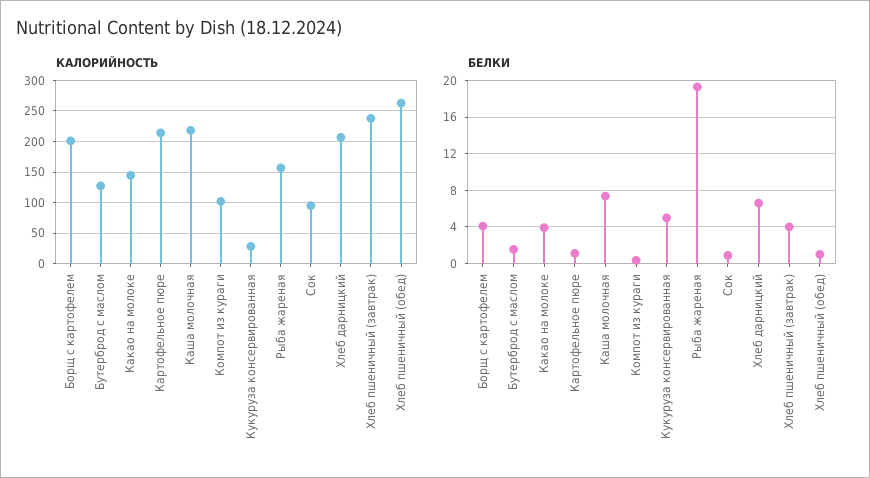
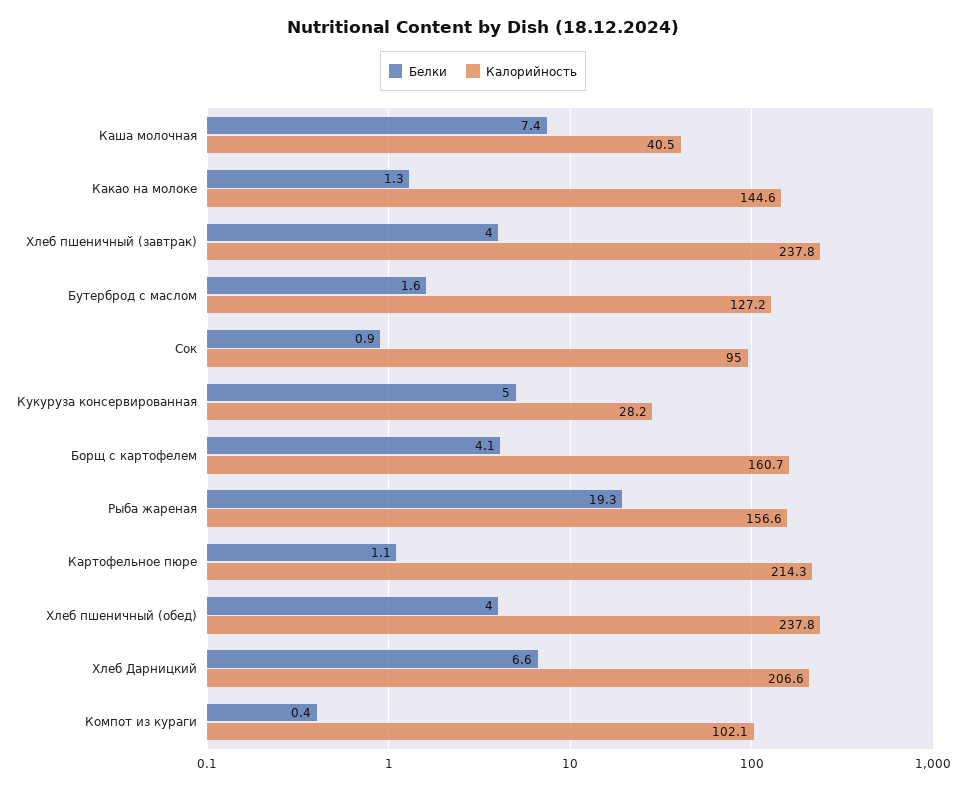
  {
    "КАЛОРИЙНОСТЬ": {
-     "Борщ с картофелем": 200,
+     "Борщ с картофелем": 160.7,
      "Бутерброд с маслом": 127.2,
      "Какао на молоке": 144.6,
      "Картофельное пюре": 214.3,
-     "Каша молочная": 220,
+     "Каша молочная": 40.5,
      "Компот из кураги": 102.1,
      "Кукуруза консервированная": 28.2,
      "Рыба жареная": 156.6,
      "Сок": 95,
      "Хлеб дарницкий": 206.6,
      "Хлеб пшеничный (завтрак)": 237.8,
-     "Хлеб пшеничный (обед)": 260
+     "Хлеб пшеничный (обед)": 237.8
    },
    "БЕЛКИ": {
      "Борщ с картофелем": 4.1,
      "Бутерброд с маслом": 1.6,
-     "Какао на молоке": 4,
+     "Какао на молоке": 1.3,
      "Картофельное пюре": 1.1,
      "Каша молочная": 7.4,
      "Компот из кураги": 0.4,
      "Кукуруза консервированная": 5,
      "Рыба жареная": 19.3,
      "Сок": 0.9,
      "Хлеб дарницкий": 6.6,
      "Хлеб пшеничный (завтрак)": 4,
-     "Хлеб пшеничный (обед)": 1
+     "Хлеб пшеничный (обед)": 4
    }
  }

